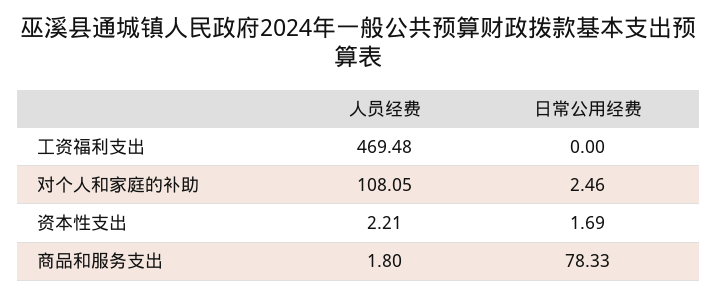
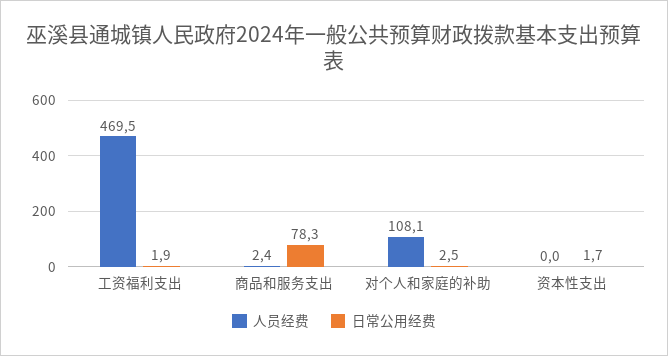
  {
    "人员经费": {
      "工资福利支出": 469.48,
      "对个人和家庭的补助": 108.05,
-     "资本性支出": 2.21,
+     "资本性支出": 0,
-     "商品和服务支出": 1.8
+     "商品和服务支出": 2.4
    },
    "日常公用经费": {
-     "工资福利支出": 0,
+     "工资福利支出": 1.9,
      "对个人和家庭的补助": 2.46,
      "资本性支出": 1.69,
      "商品和服务支出": 78.33
    }
  }

